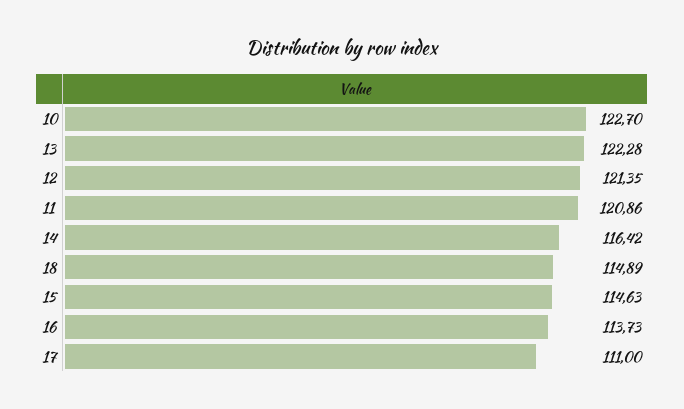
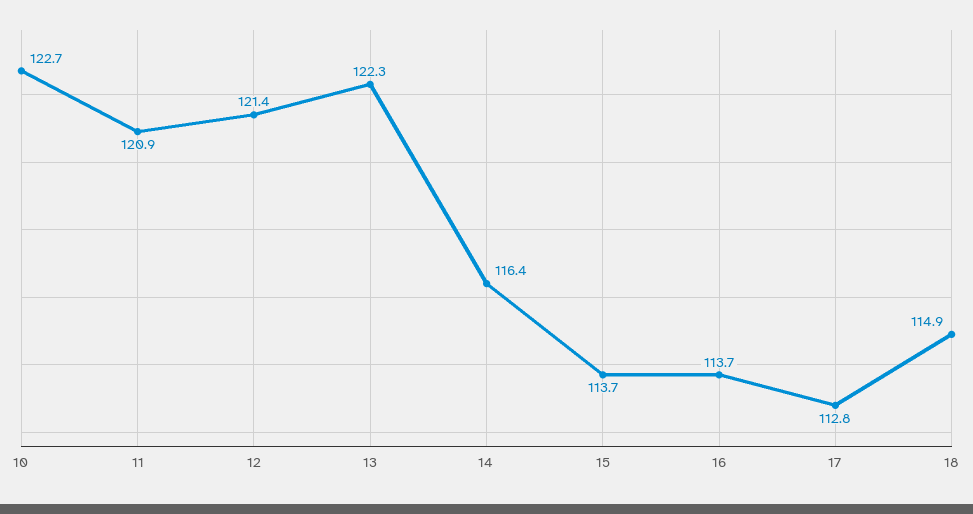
  {
    "10": 122.7,
    "13": 122.28,
    "12": 121.35,
    "11": 120.86,
    "14": 116.42,
    "18": 114.89,
-   "15": 114.63,
+   "15": 113.7,
    "16": 113.73,
-   "17": 111
+   "17": 112.8
  }

